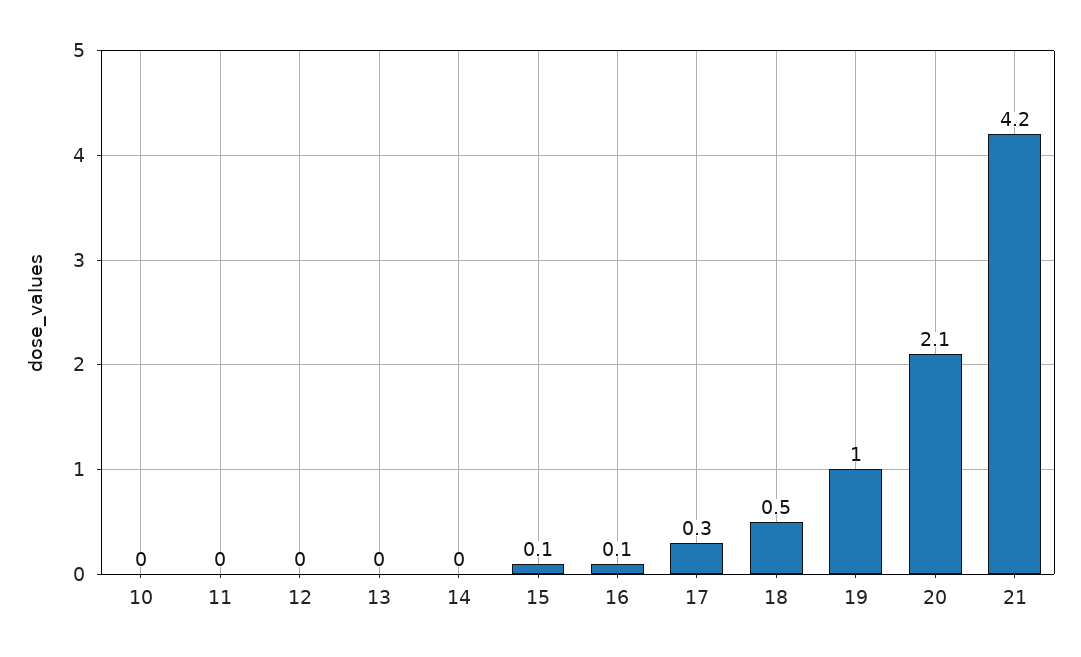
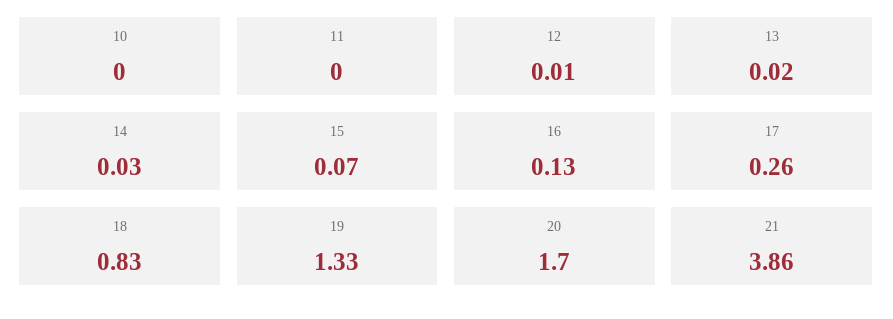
  {
    "10": 0,
    "11": 0,
    "12": 0.01,
    "13": 0.02,
    "14": 0.03,
    "15": 0.07,
    "16": 0.13,
    "17": 0.26,
-   "18": 0.5,
+   "18": 0.83,
-   "19": 1,
+   "19": 1.33,
-   "20": 2.1,
+   "20": 1.7,
-   "21": 4.2
+   "21": 3.86
  }

